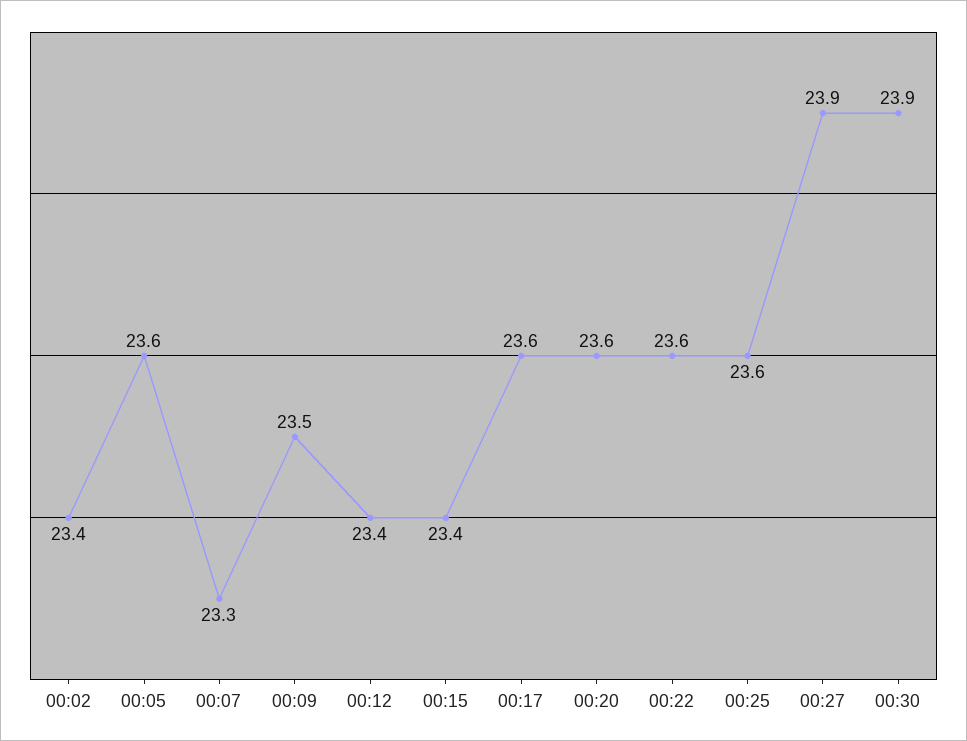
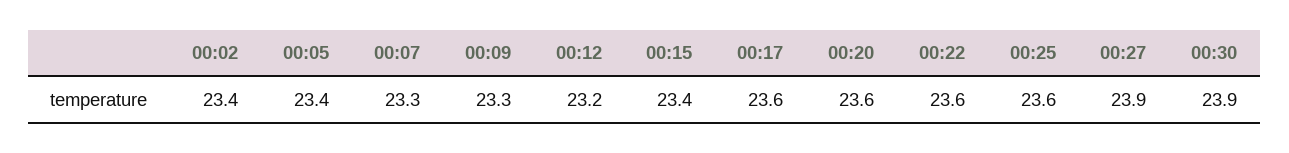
  {
    "00:02": 23.4,
-   "00:05": 23.6,
+   "00:05": 23.4,
    "00:07": 23.3,
-   "00:09": 23.5,
+   "00:09": 23.3,
-   "00:12": 23.4,
+   "00:12": 23.2,
    "00:15": 23.4,
    "00:17": 23.6,
    "00:20": 23.6,
    "00:22": 23.6,
    "00:25": 23.6,
    "00:27": 23.9,
    "00:30": 23.9
  }

